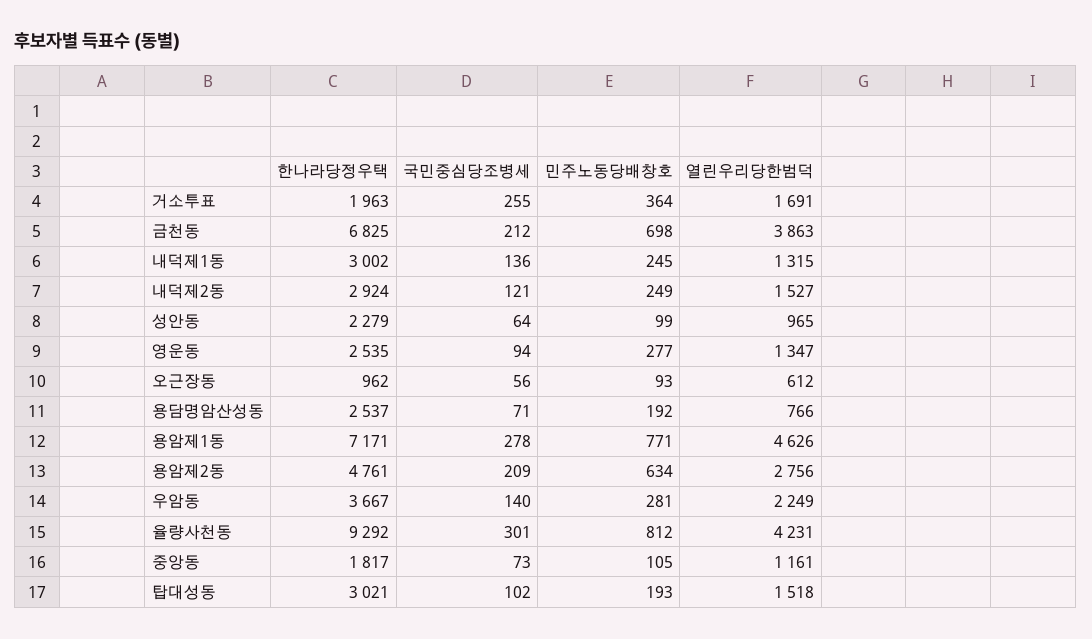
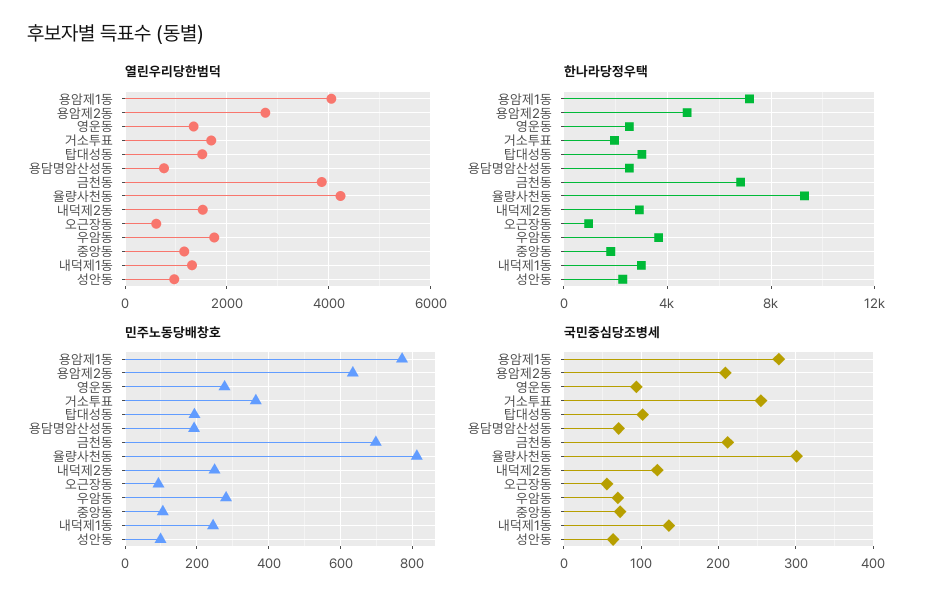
  {
    "한나라당정우택": {
      "거소투표": 1963,
      "금천동": 6825,
      "내덕제1동": 3002,
      "내덕제2동": 2924,
      "성안동": 2279,
      "영운동": 2535,
      "오근장동": 962,
      "용담명암산성동": 2537,
      "용암제1동": 7171,
      "용암제2동": 4761,
      "우암동": 3667,
      "율량사천동": 9292,
      "중앙동": 1817,
      "탑대성동": 3021
    },
    "국민중심당조병세": {
      "거소투표": 255,
      "금천동": 212,
      "내덕제1동": 136,
      "내덕제2동": 121,
      "성안동": 64,
      "영운동": 94,
      "오근장동": 56,
      "용담명암산성동": 71,
      "용암제1동": 278,
      "용암제2동": 209,
-     "우암동": 140,
+     "우암동": 70,
      "율량사천동": 301,
      "중앙동": 73,
      "탑대성동": 102
    },
    "민주노동당배창호": {
      "거소투표": 364,
      "금천동": 698,
      "내덕제1동": 245,
      "내덕제2동": 249,
      "성안동": 99,
      "영운동": 277,
      "오근장동": 93,
      "용담명암산성동": 192,
      "용암제1동": 771,
      "용암제2동": 634,
      "우암동": 281,
      "율량사천동": 812,
      "중앙동": 105,
      "탑대성동": 193
    },
    "열린우리당한범덕": {
      "거소투표": 1691,
      "금천동": 3863,
      "내덕제1동": 1315,
      "내덕제2동": 1527,
      "성안동": 965,
      "영운동": 1347,
      "오근장동": 612,
      "용담명암산성동": 766,
-     "용암제1동": 4626,
+     "용암제1동": 4000,
      "용암제2동": 2756,
-     "우암동": 2249,
+     "우암동": 1800,
      "율량사천동": 4231,
      "중앙동": 1161,
      "탑대성동": 1518
    }
  }

